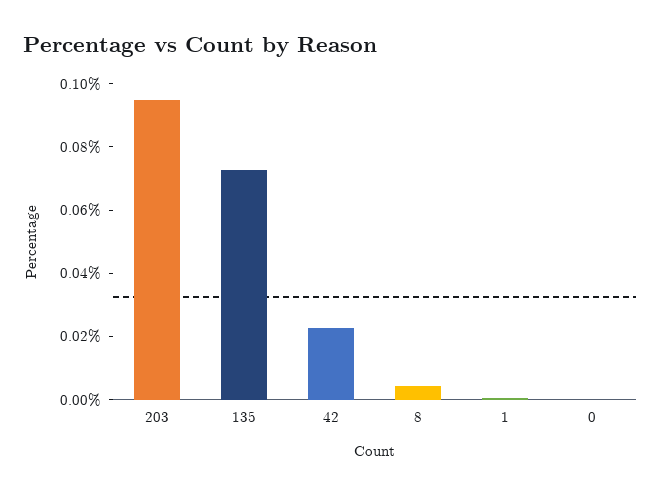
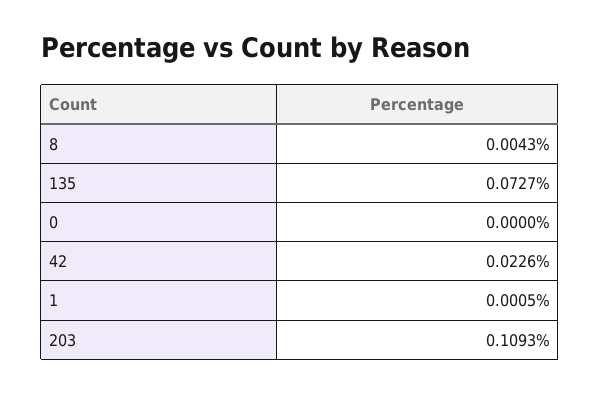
  {
-   "203": 0.095,
+   "203": 0.1093,
    "135": 0.0727,
    "42": 0.0226,
    "8": 0.0043,
    "1": 0.0005,
    "0": 0
  }

